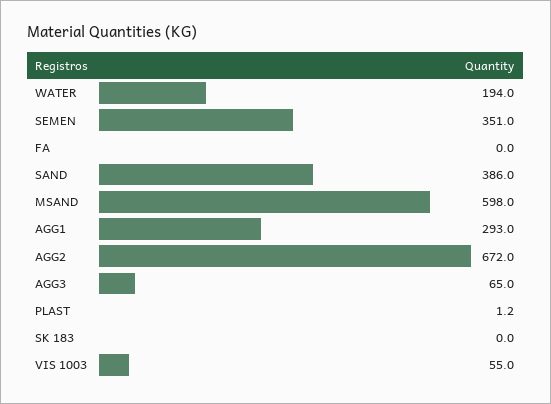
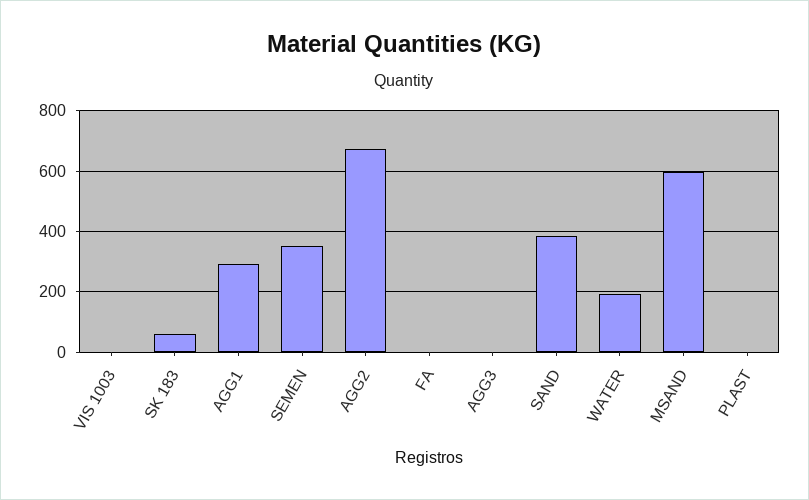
  {
    "WATER": 194,
    "SEMEN": 351,
    "FA": 0,
    "SAND": 386,
    "MSAND": 598,
    "AGG1": 293,
    "AGG2": 672,
-   "AGG3": 65,
+   "AGG3": 0,
    "PLAST": 1.2,
-   "SK 183": 0,
+   "SK 183": 60,
-   "VIS 1003": 55
+   "VIS 1003": 0
  }

